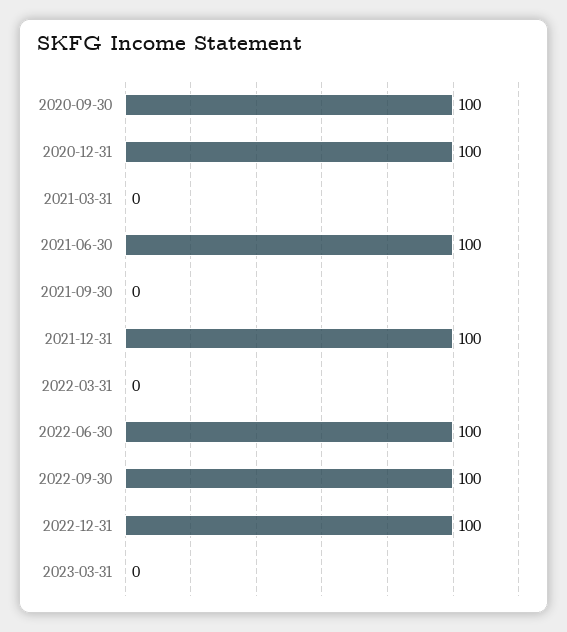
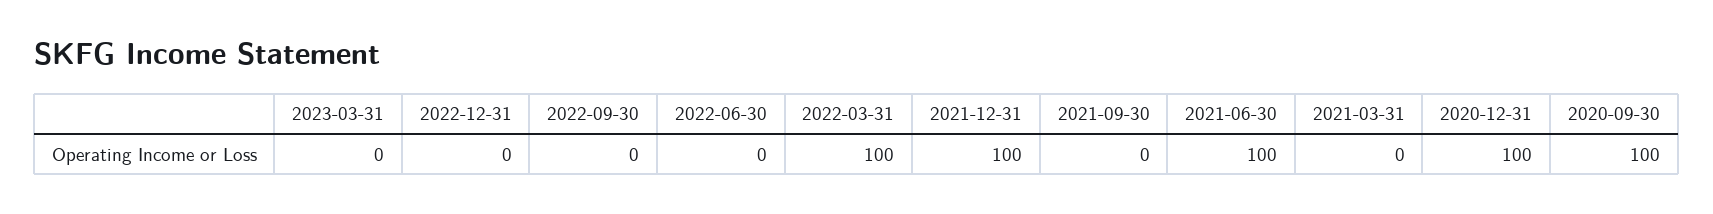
  {
    "2020-09-30": 100,
    "2020-12-31": 100,
    "2021-03-31": 0,
    "2021-06-30": 100,
    "2021-09-30": 0,
    "2021-12-31": 100,
-   "2022-03-31": 0,
+   "2022-03-31": 100,
-   "2022-06-30": 100,
+   "2022-06-30": 0,
-   "2022-09-30": 100,
+   "2022-09-30": 0,
-   "2022-12-31": 100,
+   "2022-12-31": 0,
    "2023-03-31": 0
  }

